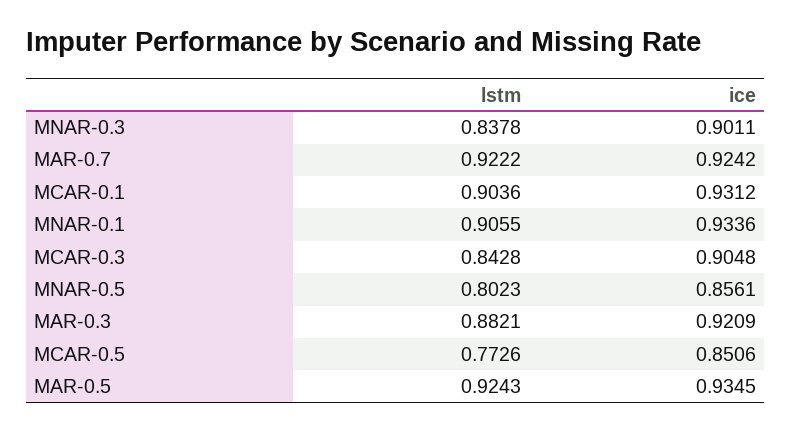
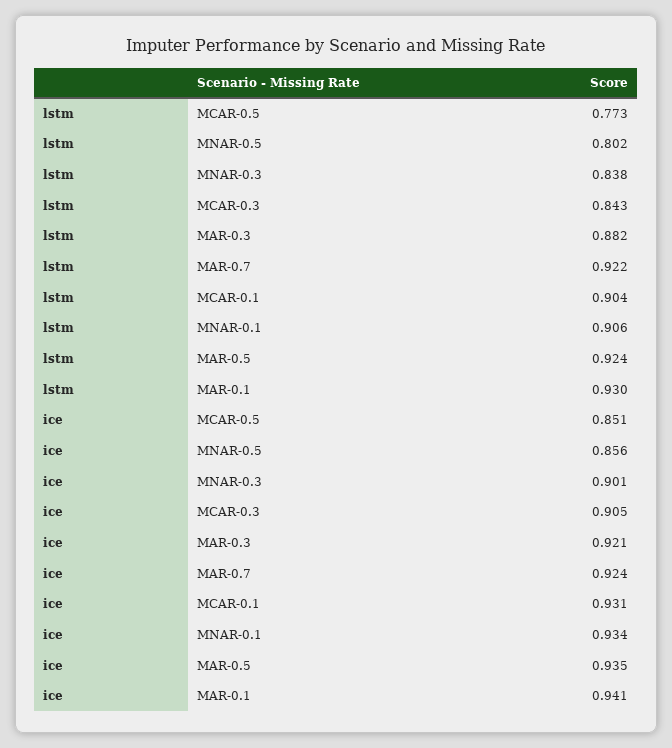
  {
    "lstm": {
      "MNAR-0.3": 0.8378,
      "MAR-0.7": 0.9222,
      "MCAR-0.1": 0.9036,
      "MNAR-0.1": 0.9055,
      "MCAR-0.3": 0.8428,
      "MNAR-0.5": 0.8023,
      "MAR-0.3": 0.8821,
      "MCAR-0.5": 0.7726,
-     "MAR-0.5": 0.9243
+     "MAR-0.5": 0.9243,
+     "MAR-0.1": 0.93
    },
    "ice": {
      "MNAR-0.3": 0.9011,
      "MAR-0.7": 0.9242,
      "MCAR-0.1": 0.9312,
      "MNAR-0.1": 0.9336,
      "MCAR-0.3": 0.9048,
      "MNAR-0.5": 0.8561,
      "MAR-0.3": 0.9209,
      "MCAR-0.5": 0.8506,
-     "MAR-0.5": 0.9345
+     "MAR-0.5": 0.9345,
+     "MAR-0.1": 0.941
    }
  }

